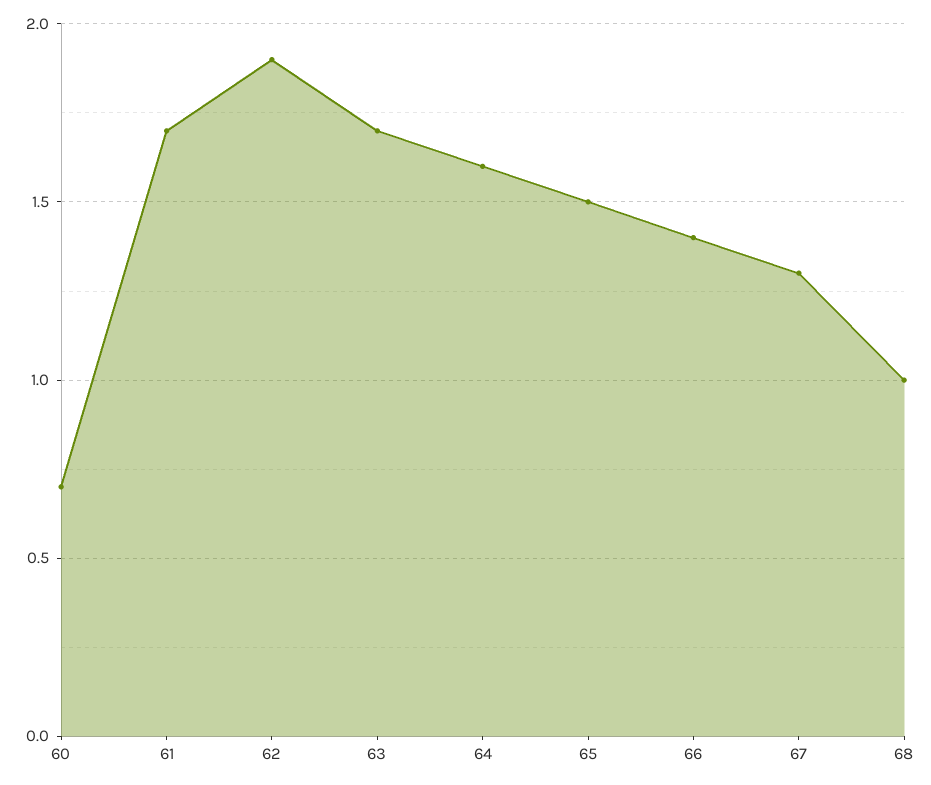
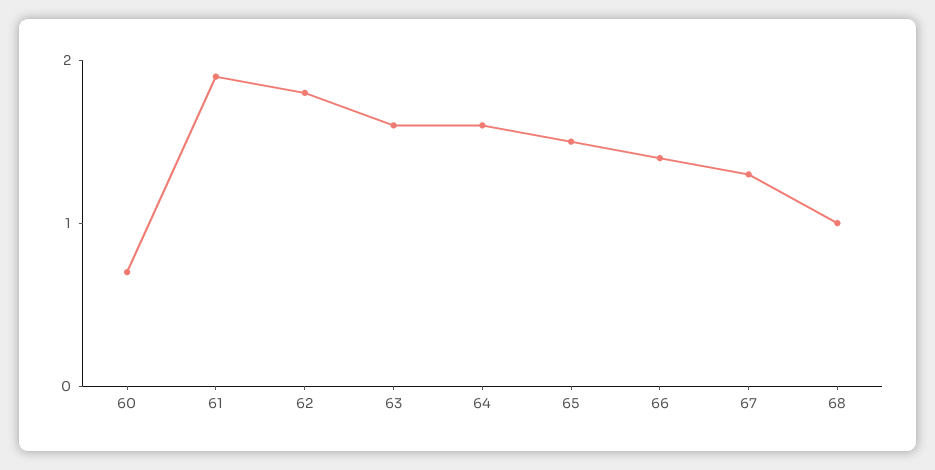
  {
    "60": 0.7,
-   "61": 1.7,
+   "61": 1.9,
-   "62": 1.9,
+   "62": 1.8,
-   "63": 1.7,
+   "63": 1.6,
    "64": 1.6,
    "65": 1.5,
    "66": 1.4,
    "67": 1.3,
    "68": 1
  }

